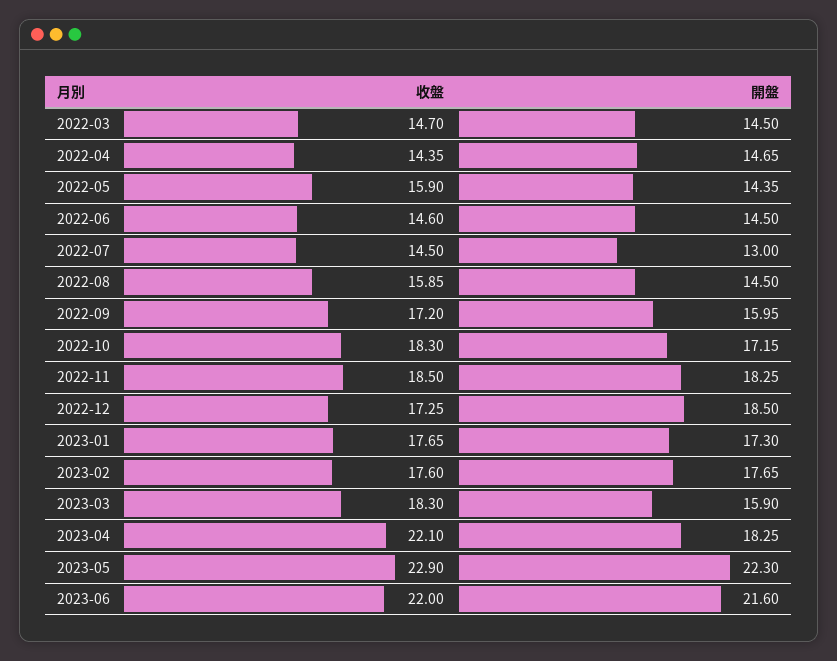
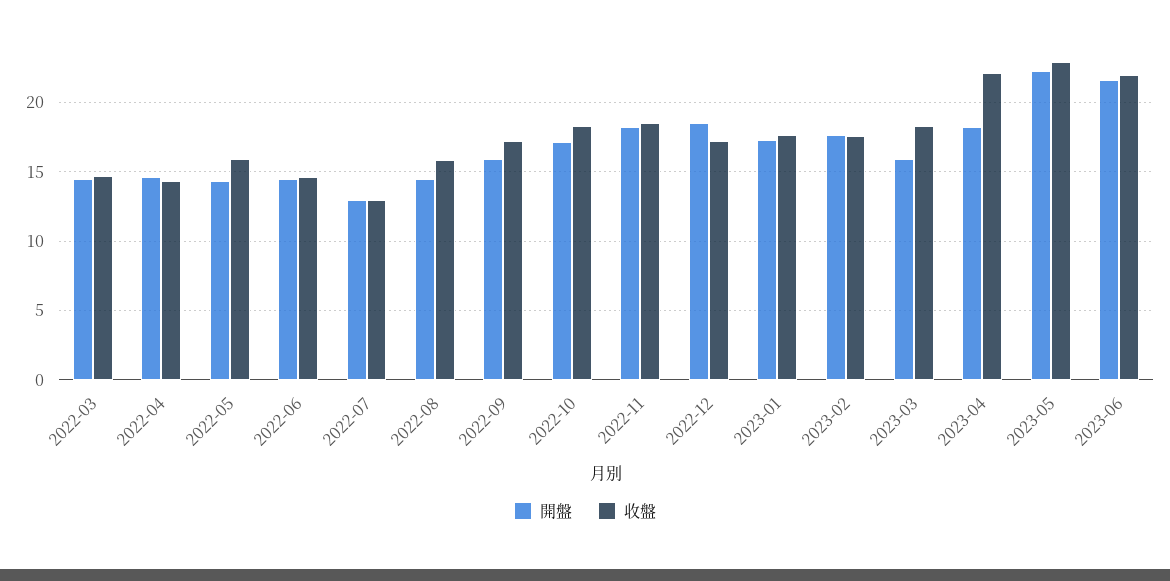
  {
    "收盤": {
      "2022-03": 14.7,
      "2022-04": 14.35,
      "2022-05": 15.9,
      "2022-06": 14.6,
-     "2022-07": 14.5,
+     "2022-07": 13,
      "2022-08": 15.85,
      "2022-09": 17.2,
      "2022-10": 18.3,
      "2022-11": 18.5,
      "2022-12": 17.25,
      "2023-01": 17.65,
      "2023-02": 17.6,
      "2023-03": 18.3,
      "2023-04": 22.1,
      "2023-05": 22.9,
      "2023-06": 22
    },
    "開盤": {
      "2022-03": 14.5,
      "2022-04": 14.65,
      "2022-05": 14.35,
      "2022-06": 14.5,
      "2022-07": 13,
      "2022-08": 14.5,
      "2022-09": 15.95,
      "2022-10": 17.15,
      "2022-11": 18.25,
      "2022-12": 18.5,
      "2023-01": 17.3,
      "2023-02": 17.65,
      "2023-03": 15.9,
      "2023-04": 18.25,
      "2023-05": 22.3,
      "2023-06": 21.6
    }
  }

